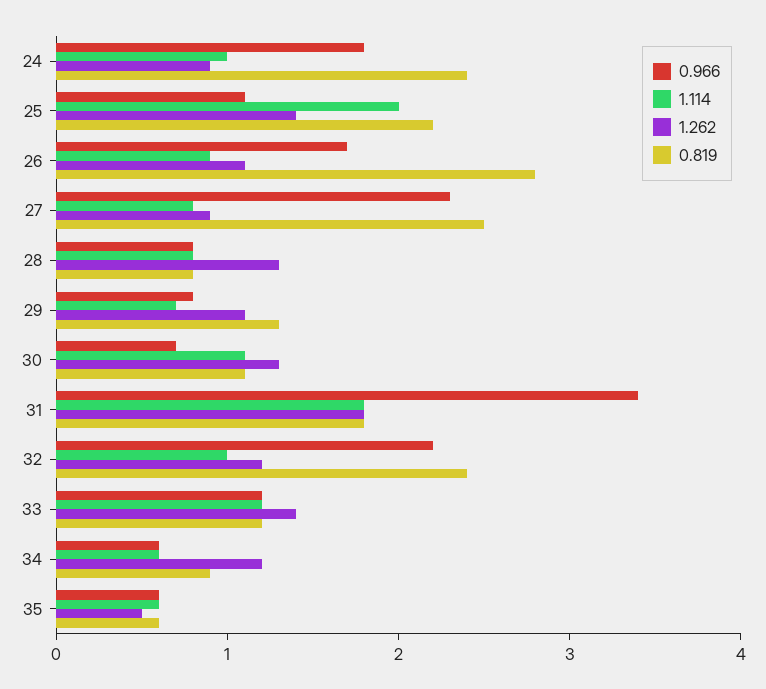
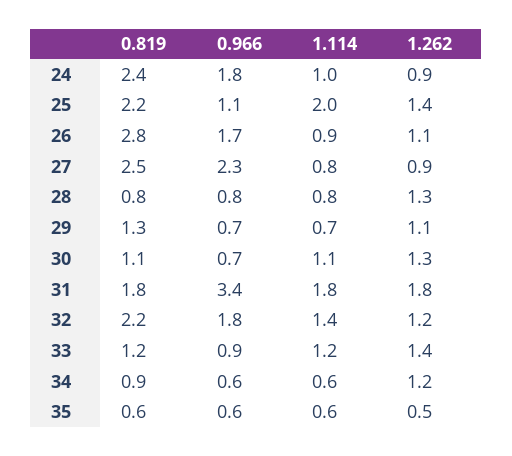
  {
    "0.966": {
      "24": 1.8,
      "25": 1.1,
      "26": 1.7,
      "27": 2.3,
      "28": 0.8,
-     "29": 0.8,
+     "29": 0.7,
      "30": 0.7,
      "31": 3.4,
-     "32": 2.2,
+     "32": 1.8,
-     "33": 1.2,
+     "33": 0.9,
      "34": 0.6,
      "35": 0.6
    },
    "1.114": {
      "24": 1,
      "25": 2,
      "26": 0.9,
      "27": 0.8,
      "28": 0.8,
      "29": 0.7,
      "30": 1.1,
      "31": 1.8,
-     "32": 1,
+     "32": 1.4,
      "33": 1.2,
      "34": 0.6,
      "35": 0.6
    },
    "1.262": {
      "24": 0.9,
      "25": 1.4,
      "26": 1.1,
      "27": 0.9,
      "28": 1.3,
      "29": 1.1,
      "30": 1.3,
      "31": 1.8,
      "32": 1.2,
      "33": 1.4,
      "34": 1.2,
      "35": 0.5
    },
    "0.819": {
      "24": 2.4,
      "25": 2.2,
      "26": 2.8,
      "27": 2.5,
      "28": 0.8,
      "29": 1.3,
      "30": 1.1,
      "31": 1.8,
-     "32": 2.4,
+     "32": 2.2,
      "33": 1.2,
      "34": 0.9,
      "35": 0.6
    }
  }

